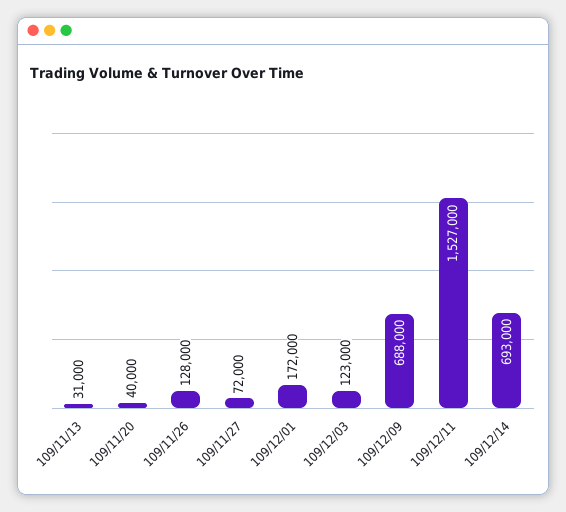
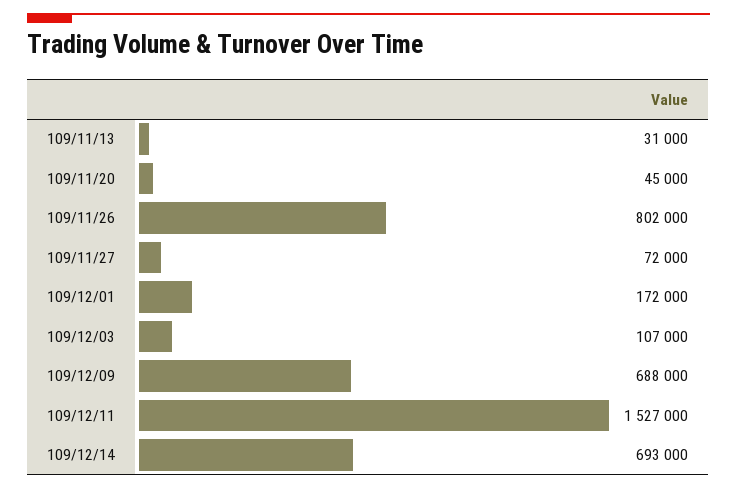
  {
    "109/11/13": 31000,
-   "109/11/20": 40000,
+   "109/11/20": 45000,
-   "109/11/26": 128000,
+   "109/11/26": 802000,
    "109/11/27": 72000,
    "109/12/01": 172000,
-   "109/12/03": 123000,
+   "109/12/03": 107000,
    "109/12/09": 688000,
    "109/12/11": 1527000,
    "109/12/14": 693000
  }

